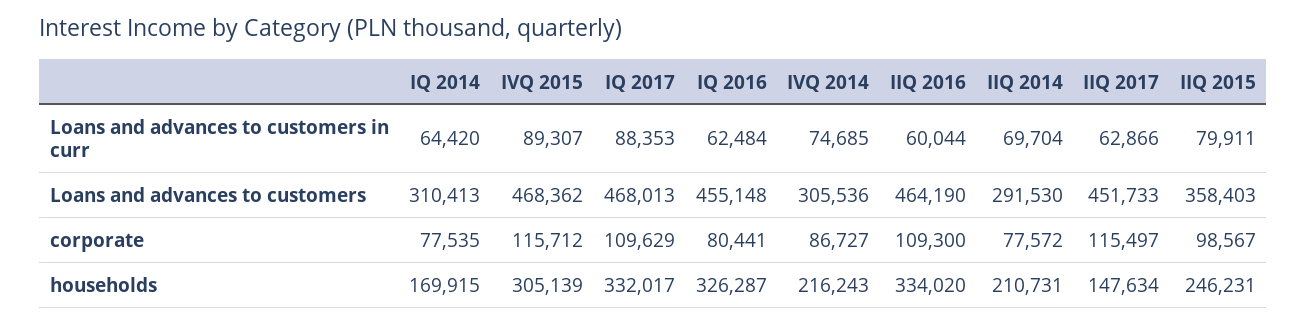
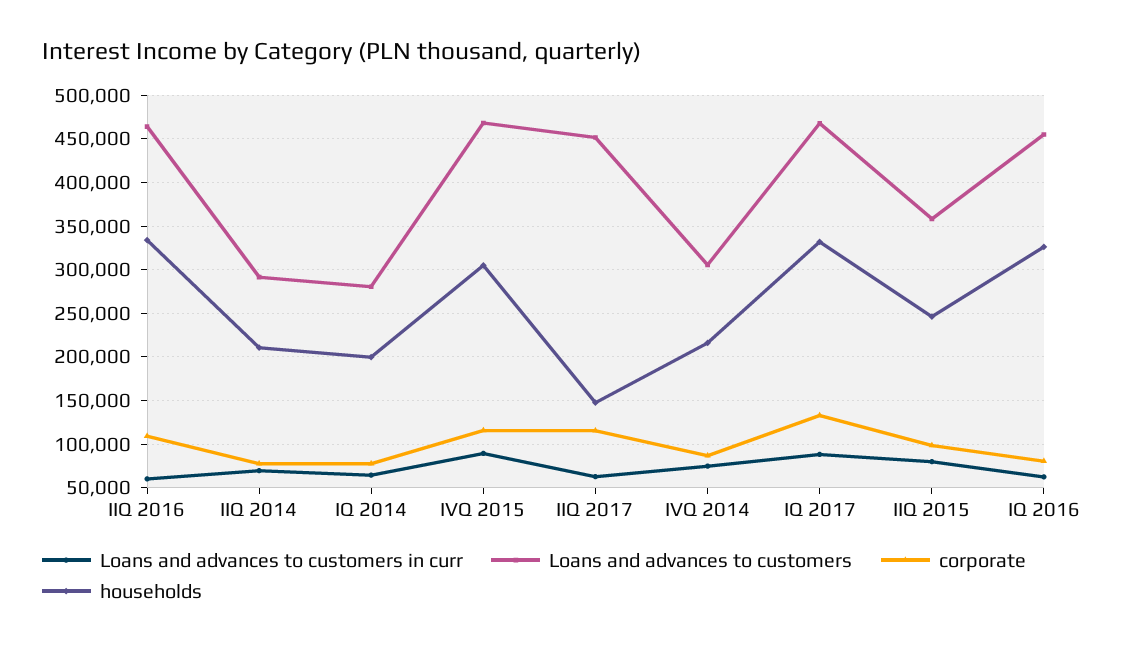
  {
    "Loans and advances to customers in curr": {
      "IQ 2014": 64420,
      "IVQ 2015": 89307,
      "IQ 2017": 88353,
      "IQ 2016": 62484,
      "IVQ 2014": 74685,
      "IIQ 2016": 60044,
      "IIQ 2014": 69704,
      "IIQ 2017": 62866,
      "IIQ 2015": 79911
    },
    "Loans and advances to customers": {
-     "IQ 2014": 310413,
+     "IQ 2014": 280000,
      "IVQ 2015": 468362,
      "IQ 2017": 468013,
      "IQ 2016": 455148,
      "IVQ 2014": 305536,
      "IIQ 2016": 464190,
      "IIQ 2014": 291530,
      "IIQ 2017": 451733,
      "IIQ 2015": 358403
    },
    "corporate": {
      "IQ 2014": 77535,
      "IVQ 2015": 115712,
-     "IQ 2017": 109629,
+     "IQ 2017": 130000,
      "IQ 2016": 80441,
      "IVQ 2014": 86727,
      "IIQ 2016": 109300,
      "IIQ 2014": 77572,
      "IIQ 2017": 115497,
      "IIQ 2015": 98567
    },
    "households": {
-     "IQ 2014": 169915,
+     "IQ 2014": 200000,
      "IVQ 2015": 305139,
      "IQ 2017": 332017,
      "IQ 2016": 326287,
      "IVQ 2014": 216243,
      "IIQ 2016": 334020,
      "IIQ 2014": 210731,
      "IIQ 2017": 147634,
      "IIQ 2015": 246231
    }
  }

